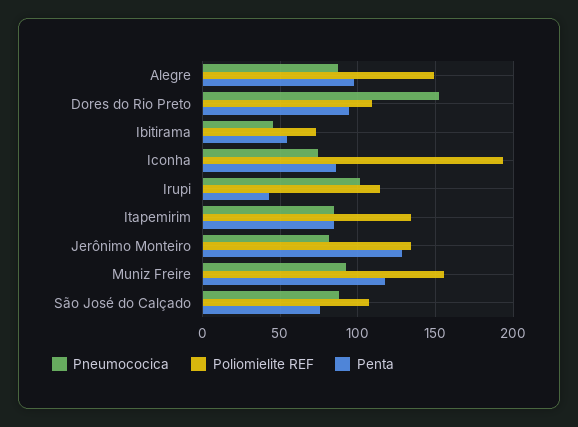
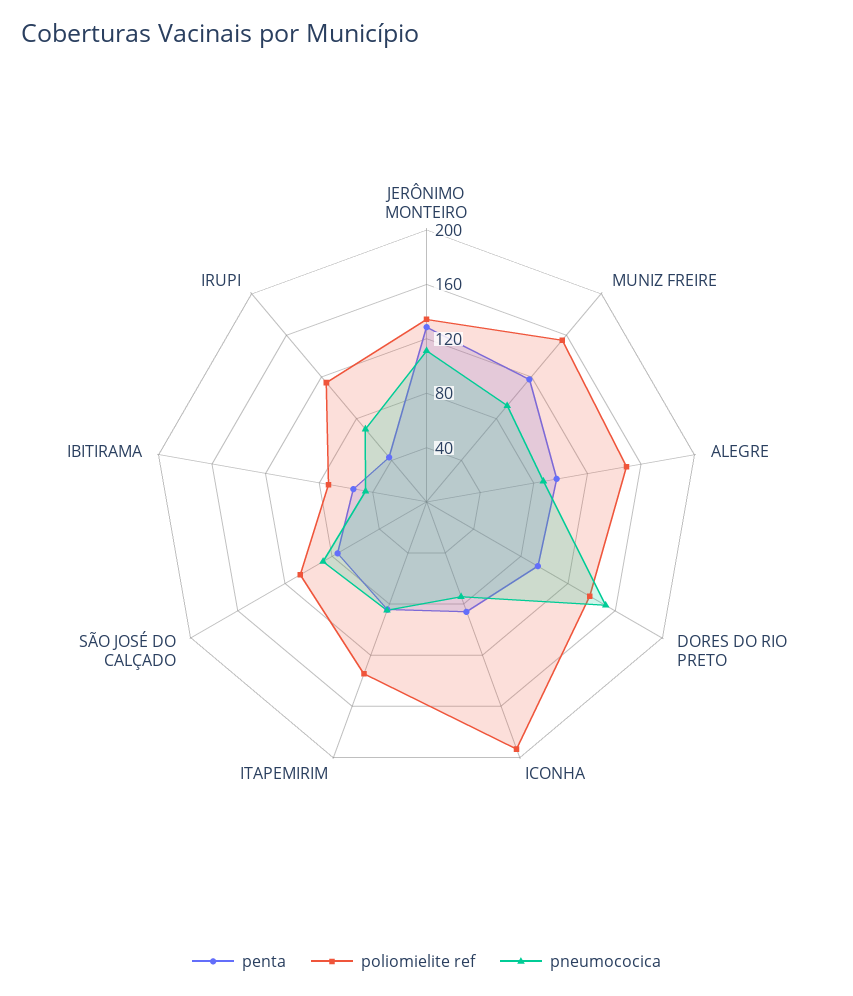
  {
    "Pneumococica": {
      "Alegre": 85,
      "Dores do Rio Preto": 150,
      "Ibitirama": 45,
      "Iconha": 75,
-     "Irupi": 100,
+     "Irupi": 70,
      "Itapemirim": 85,
-     "Jerônimo Monteiro": 80,
+     "Jerônimo Monteiro": 110,
      "Muniz Freire": 90,
      "São José do Calçado": 90
    },
    "Poliomielite REF": {
      "Alegre": 150,
-     "Dores do Rio Preto": 110,
+     "Dores do Rio Preto": 140,
      "Ibitirama": 75,
      "Iconha": 195,
      "Irupi": 115,
      "Itapemirim": 135,
      "Jerônimo Monteiro": 135,
      "Muniz Freire": 155,
      "São José do Calçado": 105
    },
    "Penta": {
      "Alegre": 95,
      "Dores do Rio Preto": 95,
      "Ibitirama": 55,
      "Iconha": 85,
      "Irupi": 45,
      "Itapemirim": 85,
      "Jerônimo Monteiro": 130,
      "Muniz Freire": 120,
      "São José do Calçado": 75
    }
  }

